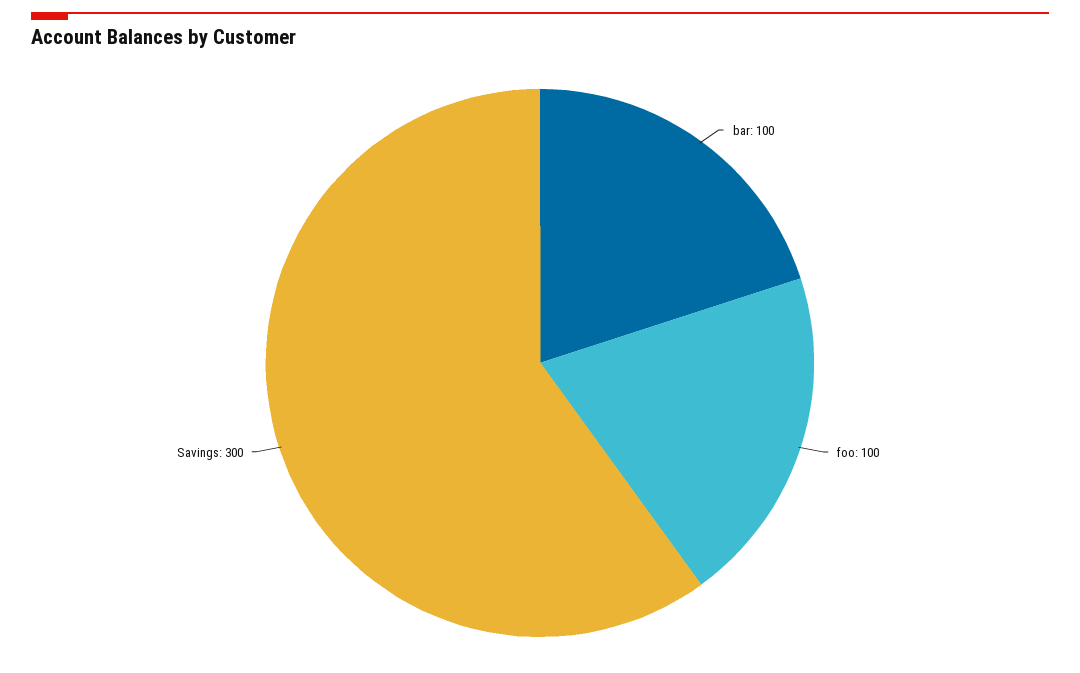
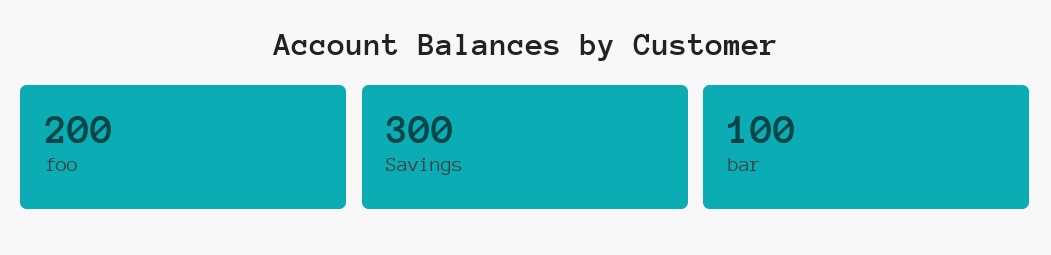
  {
    "bar": 100,
-   "foo": 100,
+   "foo": 200,
    "Savings": 300
  }

